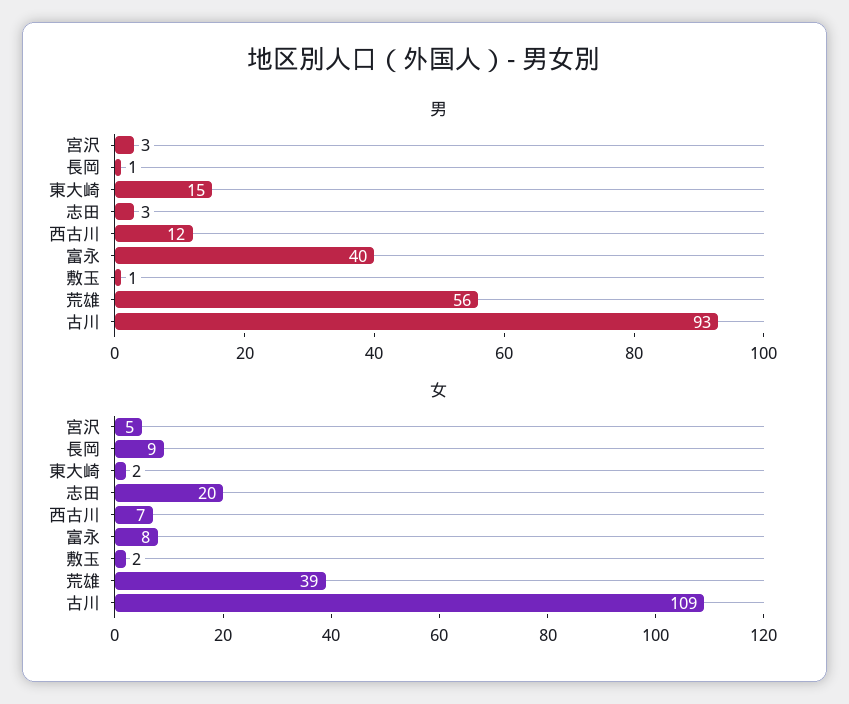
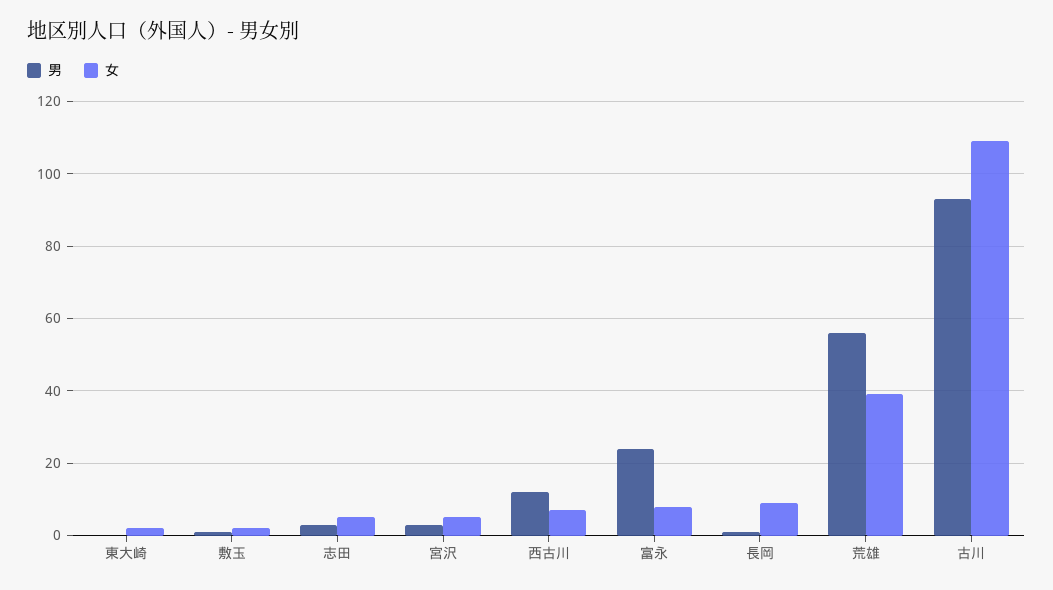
  {
    "男": {
      "宮沢": 3,
      "長岡": 1,
-     "東大崎": 15,
+     "東大崎": 0,
      "志田": 3,
      "西古川": 12,
-     "富永": 40,
+     "富永": 25,
      "敷玉": 1,
      "荒雄": 56,
      "古川": 93
    },
    "女": {
      "宮沢": 5,
      "長岡": 9,
      "東大崎": 2,
-     "志田": 20,
+     "志田": 5,
      "西古川": 7,
      "富永": 8,
      "敷玉": 2,
      "荒雄": 39,
      "古川": 109
    }
  }

